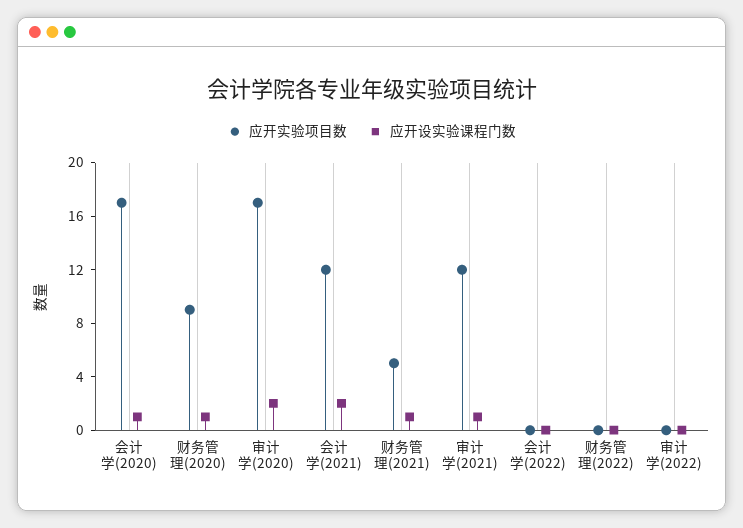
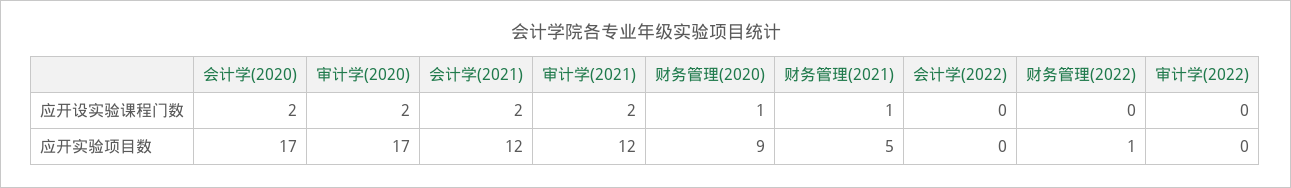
  {
    "应开实验项目数": {
      "会计学(2020)": 17,
      "财务管理(2020)": 9,
      "审计学(2020)": 17,
      "会计学(2021)": 12,
      "财务管理(2021)": 5,
      "审计学(2021)": 12,
      "会计学(2022)": 0,
-     "财务管理(2022)": 0,
+     "财务管理(2022)": 1,
      "审计学(2022)": 0
    },
    "应开设实验课程门数": {
-     "会计学(2020)": 1,
+     "会计学(2020)": 2,
      "财务管理(2020)": 1,
      "审计学(2020)": 2,
      "会计学(2021)": 2,
      "财务管理(2021)": 1,
-     "审计学(2021)": 1,
+     "审计学(2021)": 2,
      "会计学(2022)": 0,
      "财务管理(2022)": 0,
      "审计学(2022)": 0
    }
  }

